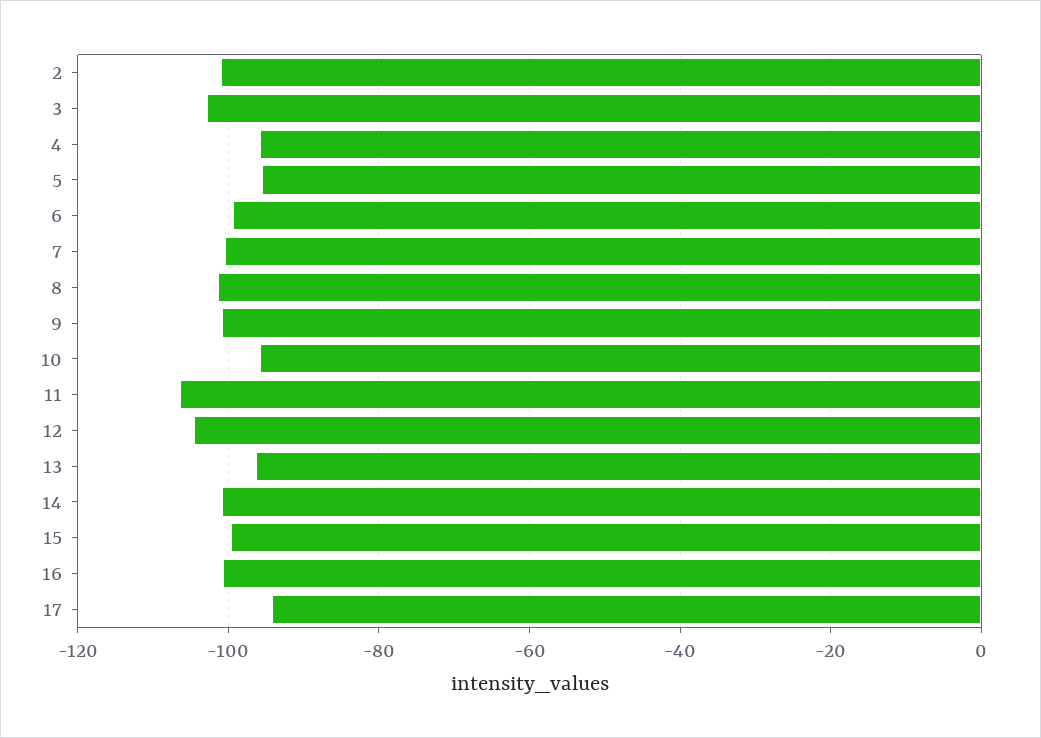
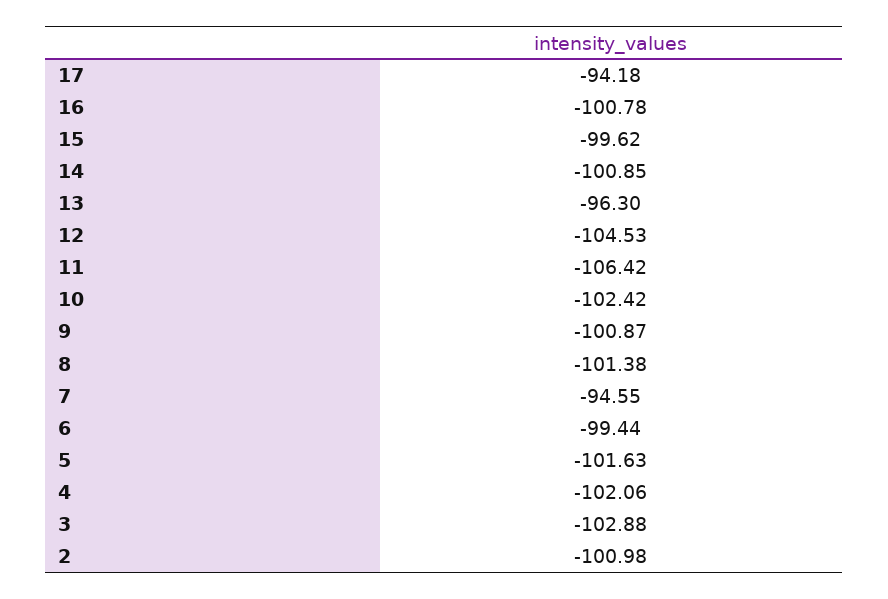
  {
    "2": -100.98,
    "3": -102.88,
-   "4": -96,
+   "4": -102.06,
-   "5": -96,
+   "5": -101.63,
    "6": -99.44,
-   "7": -100,
+   "7": -94.55,
    "8": -101.38,
    "9": -100.87,
-   "10": -96,
+   "10": -102.42,
    "11": -106.42,
    "12": -104.53,
    "13": -96.3,
    "14": -100.85,
    "15": -99.62,
    "16": -100.78,
    "17": -94.18
  }

